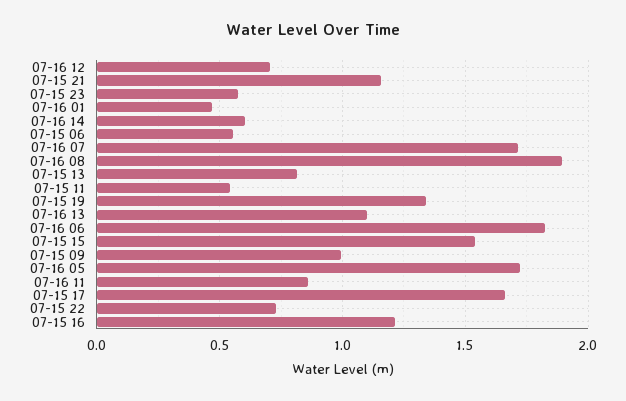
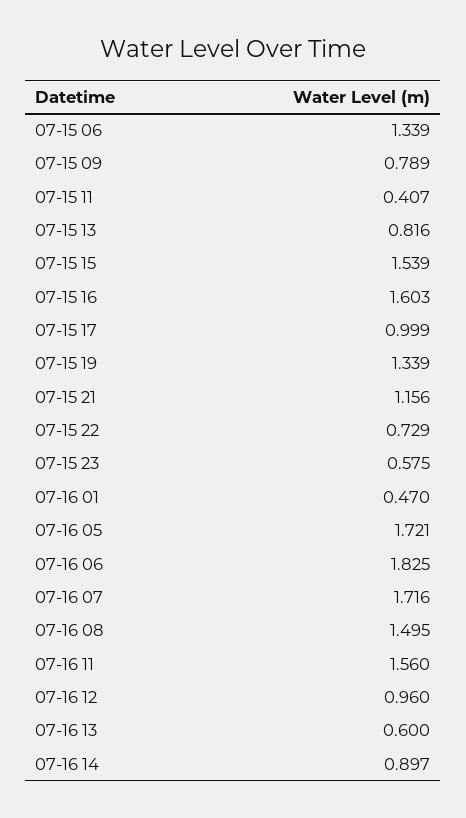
  {
-   "07-16 12": 0.7,
+   "07-16 12": 0.96,
    "07-15 21": 1.156,
    "07-15 23": 0.575,
    "07-16 01": 0.47,
-   "07-16 14": 0.6,
+   "07-16 14": 0.897,
-   "07-15 06": 0.55,
+   "07-15 06": 1.339,
    "07-16 07": 1.716,
-   "07-16 08": 1.9,
+   "07-16 08": 1.495,
    "07-15 13": 0.816,
-   "07-15 11": 0.55,
+   "07-15 11": 0.407,
    "07-15 19": 1.339,
-   "07-16 13": 1.1,
+   "07-16 13": 0.6,
    "07-16 06": 1.825,
    "07-15 15": 1.539,
-   "07-15 09": 1,
+   "07-15 09": 0.789,
    "07-16 05": 1.721,
-   "07-16 11": 0.85,
+   "07-16 11": 1.56,
-   "07-15 17": 1.65,
+   "07-15 17": 0.999,
    "07-15 22": 0.729,
-   "07-15 16": 1.2
+   "07-15 16": 1.603
  }

